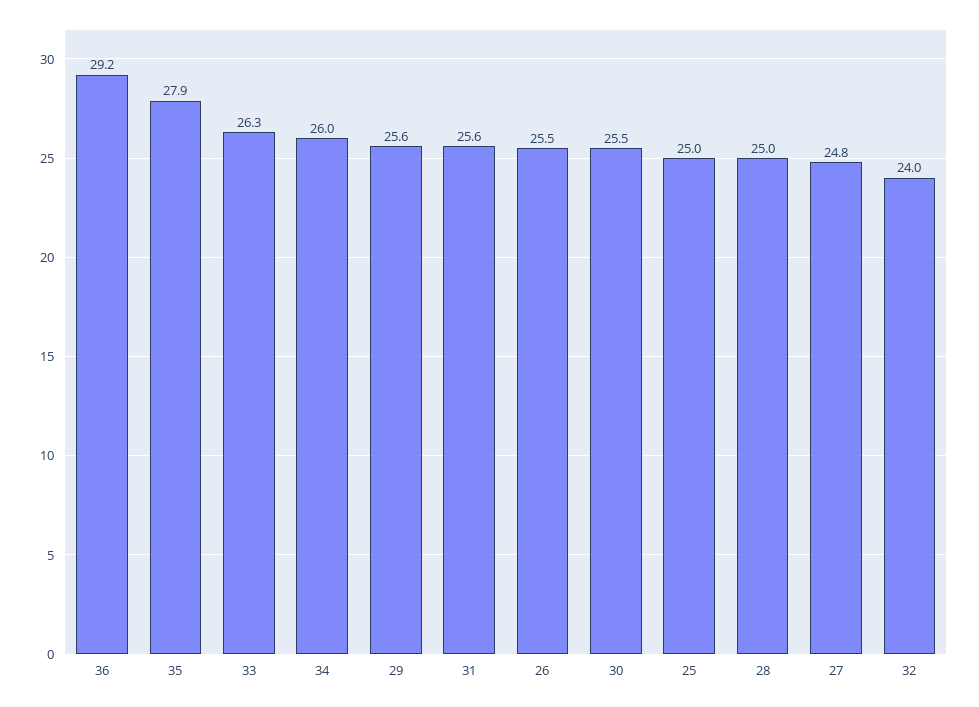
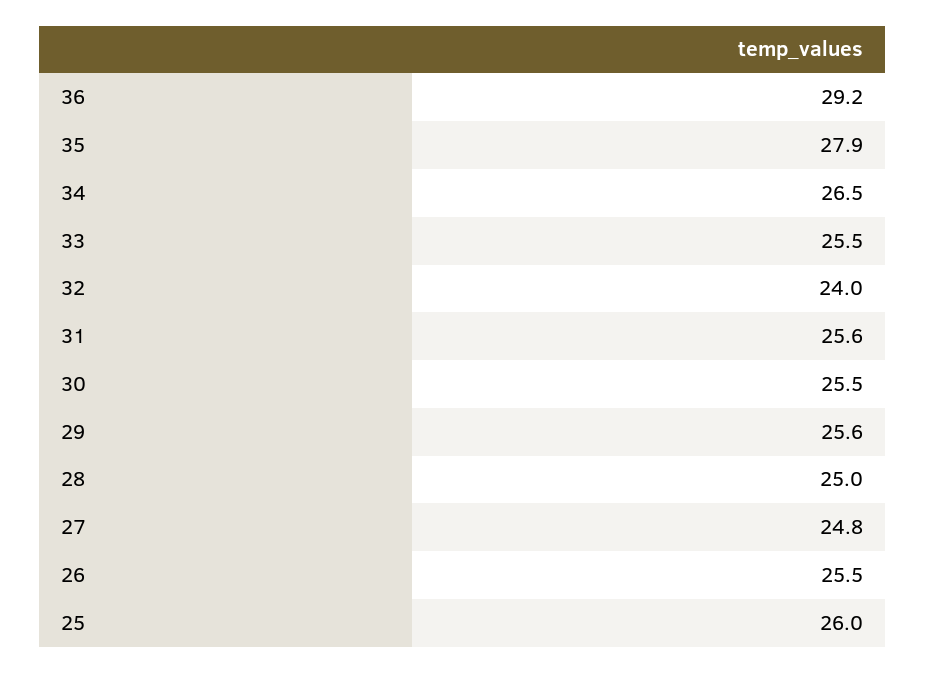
  {
    "36": 29.2,
    "35": 27.9,
-   "33": 26.3,
+   "33": 25.5,
-   "34": 26,
+   "34": 26.5,
    "29": 25.6,
    "31": 25.6,
    "26": 25.5,
    "30": 25.5,
-   "25": 25,
+   "25": 26,
    "28": 25,
    "27": 24.8,
    "32": 24
  }

